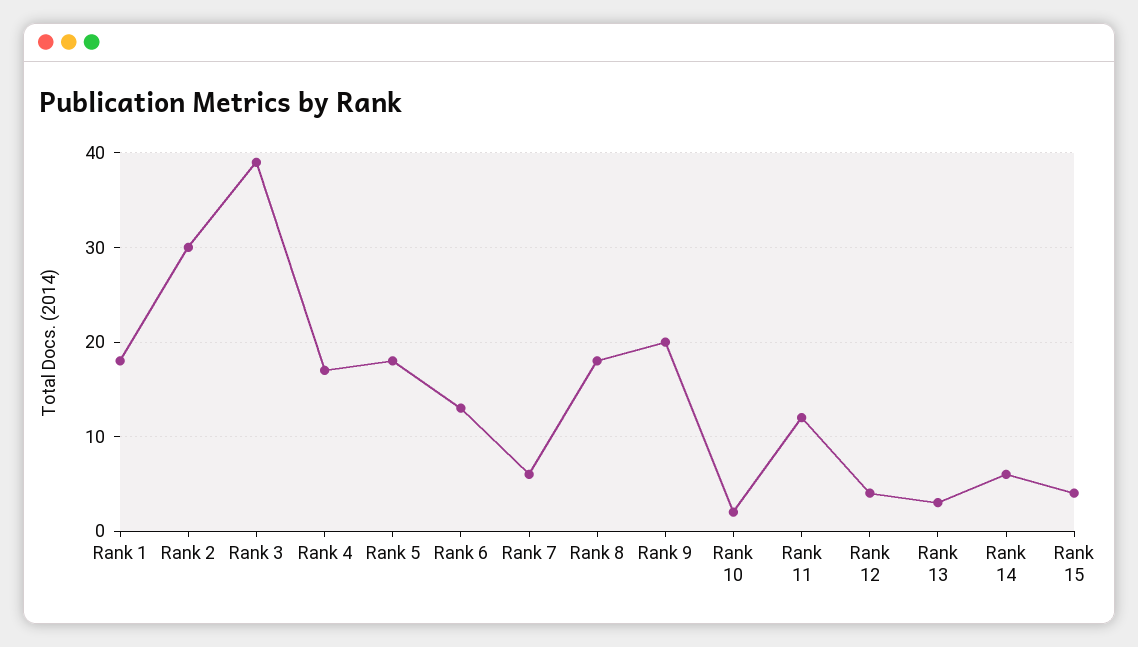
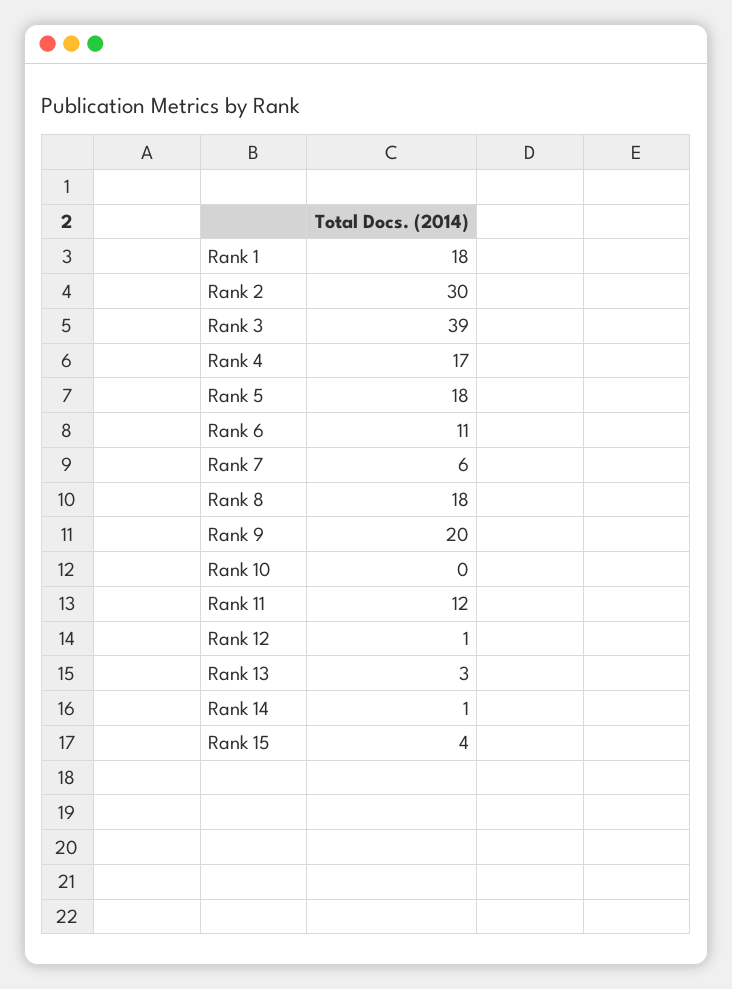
  {
    "Rank 1": 18,
    "Rank 2": 30,
    "Rank 3": 39,
    "Rank 4": 17,
    "Rank 5": 18,
-   "Rank 6": 13,
+   "Rank 6": 11,
    "Rank 7": 6,
    "Rank 8": 18,
    "Rank 9": 20,
-   "Rank 10": 2,
+   "Rank 10": 0,
    "Rank 11": 12,
-   "Rank 12": 4,
+   "Rank 12": 1,
    "Rank 13": 3,
-   "Rank 14": 6,
+   "Rank 14": 1,
    "Rank 15": 4
  }

